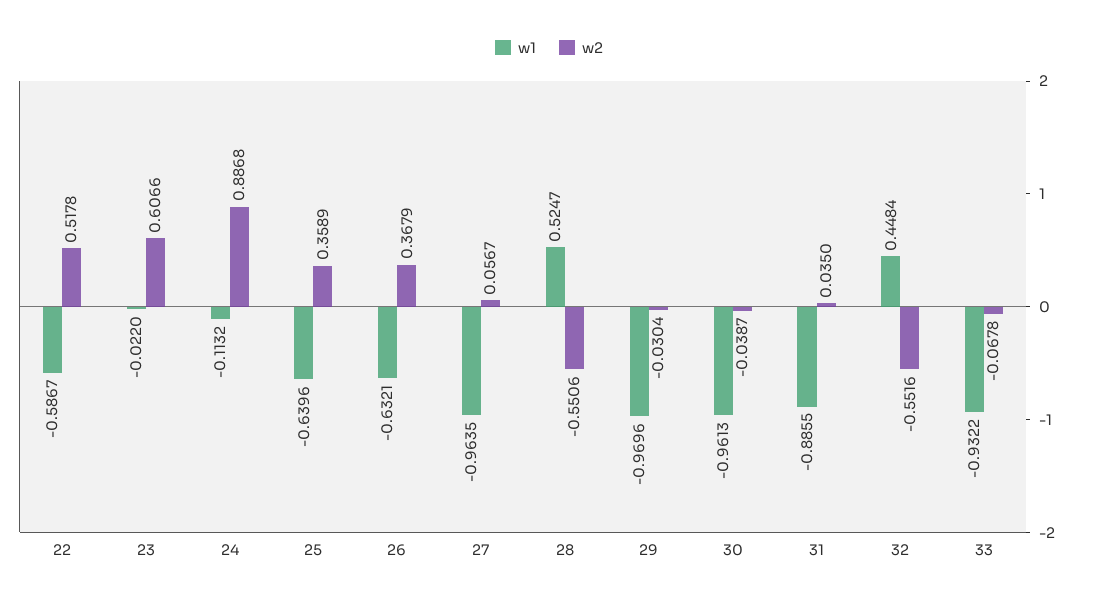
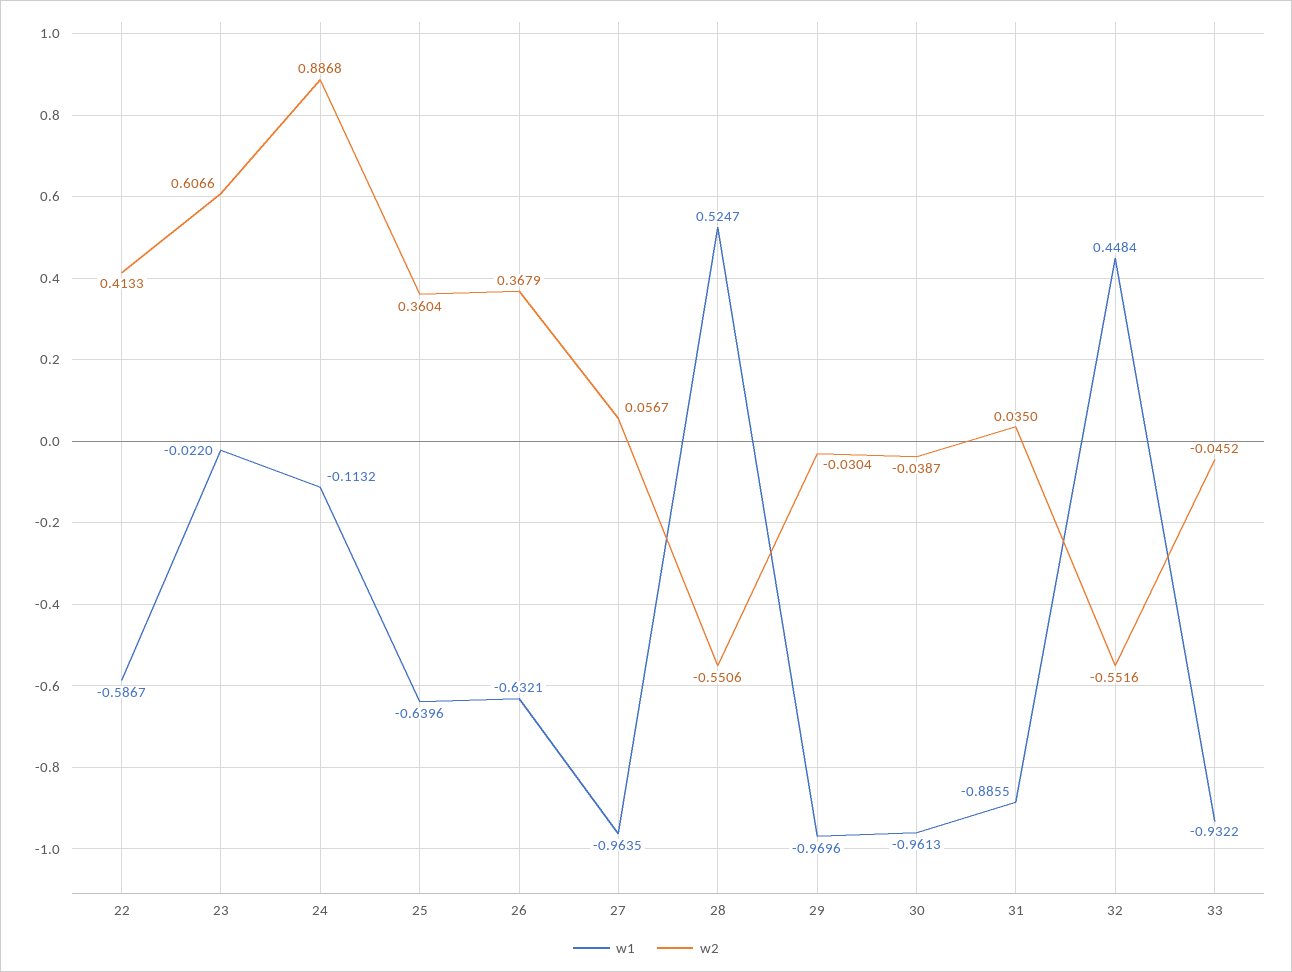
  {
    "w1": {
      "22": -0.5867,
      "23": -0.022,
      "24": -0.1132,
      "25": -0.6396,
      "26": -0.6321,
      "27": -0.9635,
      "28": 0.5247,
      "29": -0.9696,
      "30": -0.9613,
      "31": -0.8855,
      "32": 0.4484,
      "33": -0.9322
    },
    "w2": {
-     "22": 0.5178,
+     "22": 0.4133,
      "23": 0.6066,
      "24": 0.8868,
-     "25": 0.3589,
+     "25": 0.3604,
      "26": 0.3679,
      "27": 0.0567,
      "28": -0.5506,
      "29": -0.0304,
      "30": -0.0387,
      "31": 0.035,
      "32": -0.5516,
-     "33": -0.0678
+     "33": -0.0452
    }
  }

